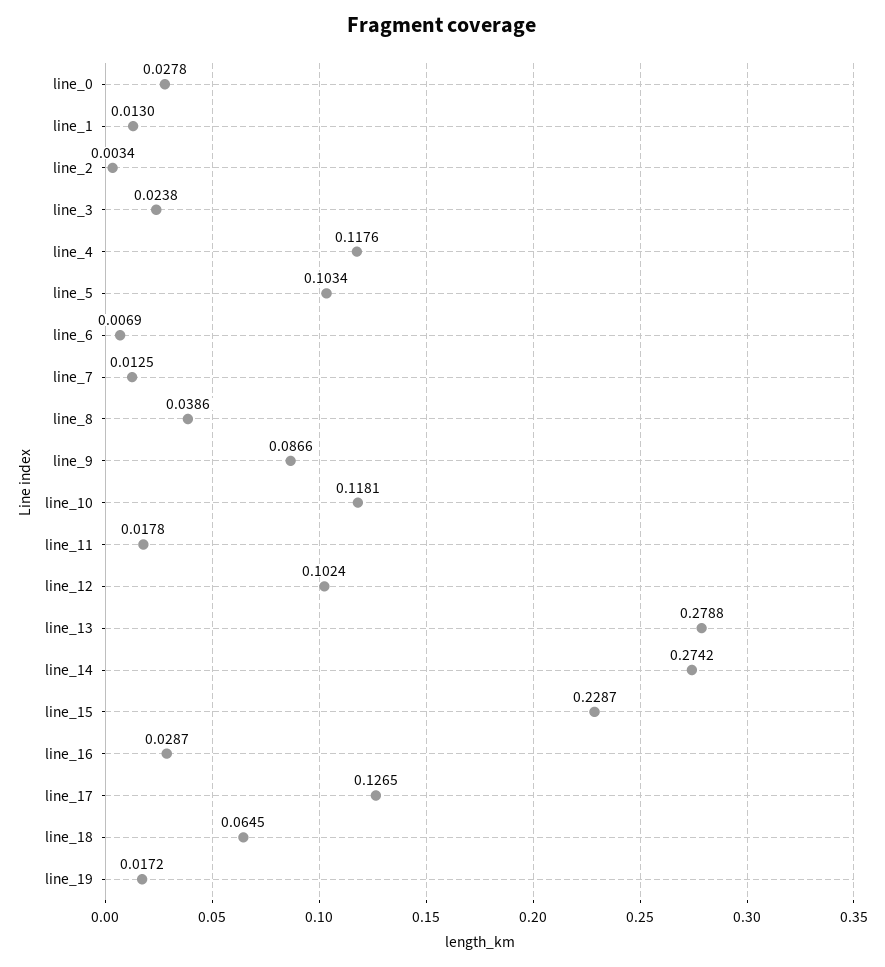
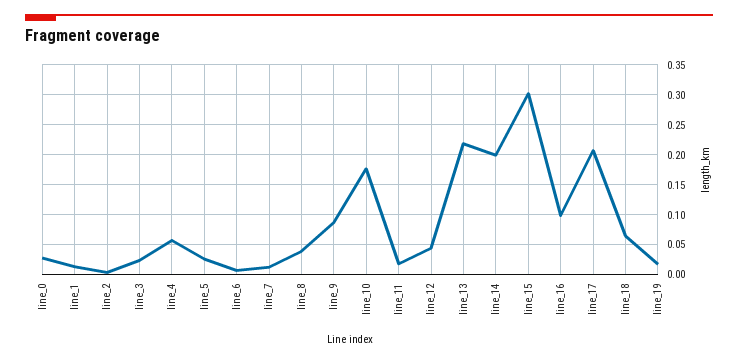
  {
    "line_0": 0.0278,
    "line_1": 0.013,
    "line_2": 0.0034,
    "line_3": 0.0238,
-   "line_4": 0.1176,
+   "line_4": 0.05,
-   "line_5": 0.1034,
+   "line_5": 0.025,
    "line_6": 0.0069,
    "line_7": 0.0125,
    "line_8": 0.0386,
    "line_9": 0.0866,
-   "line_10": 0.1181,
+   "line_10": 0.175,
    "line_11": 0.0178,
-   "line_12": 0.1024,
+   "line_12": 0.05,
-   "line_13": 0.2788,
+   "line_13": 0.225,
-   "line_14": 0.2742,
+   "line_14": 0.2,
-   "line_15": 0.2287,
+   "line_15": 0.3,
-   "line_16": 0.0287,
+   "line_16": 0.1,
-   "line_17": 0.1265,
+   "line_17": 0.2,
    "line_18": 0.0645,
    "line_19": 0.0172
  }

